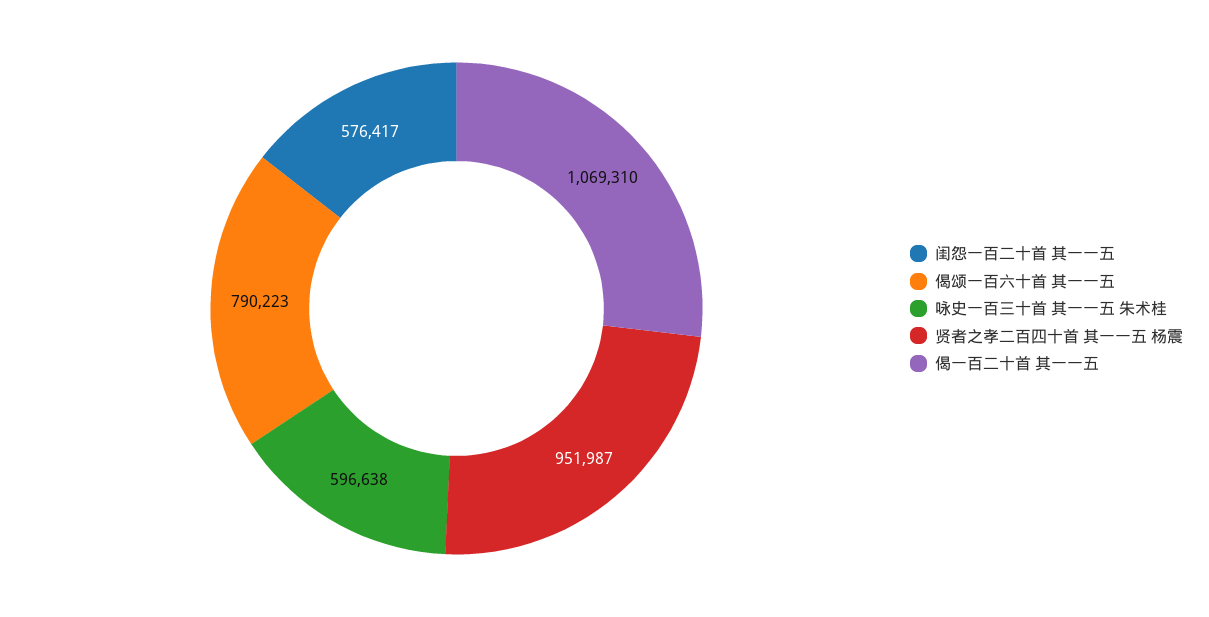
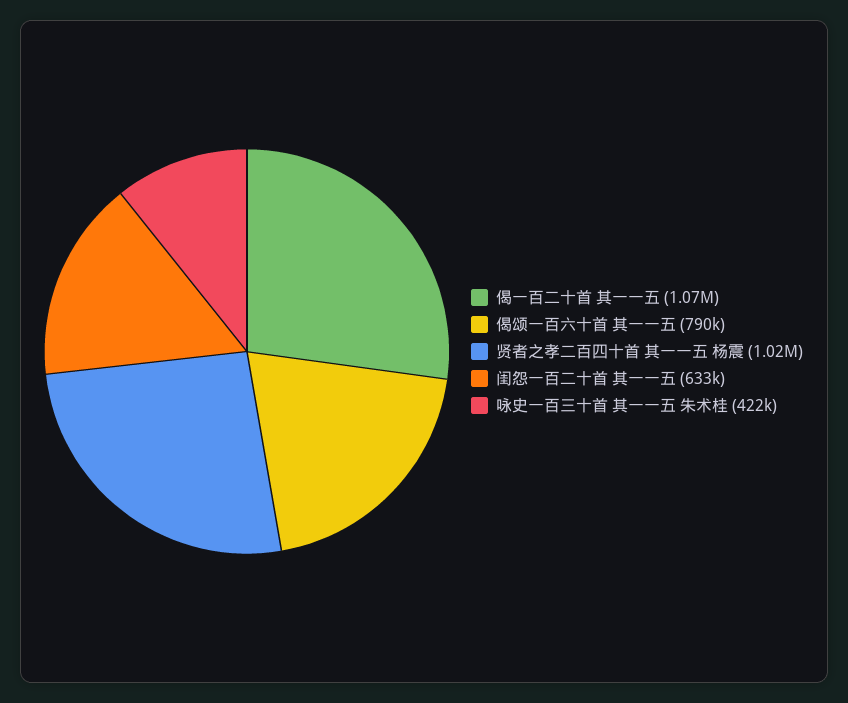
  {
-   "闺怨一百二十首 其一一五": 576417,
+   "闺怨一百二十首 其一一五": 633000,
    "偈颂一百六十首 其一一五": 790223,
-   "咏史一百三十首 其一一五 朱术桂": 596638,
+   "咏史一百三十首 其一一五 朱术桂": 422000,
-   "贤者之孝二百四十首 其一一五 杨震": 951987,
+   "贤者之孝二百四十首 其一一五 杨震": 1020000,
    "偈一百二十首 其一一五": 1069310
  }

